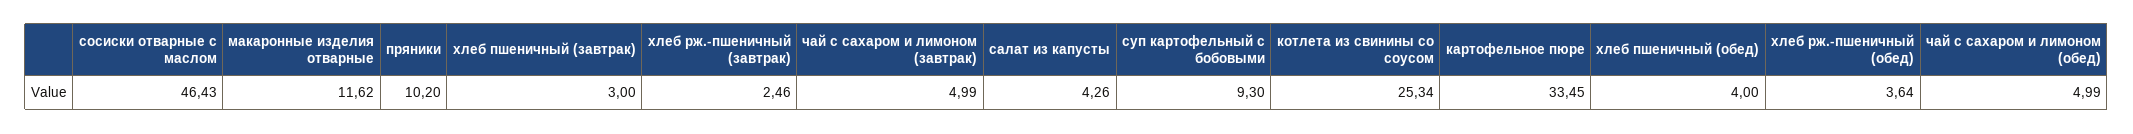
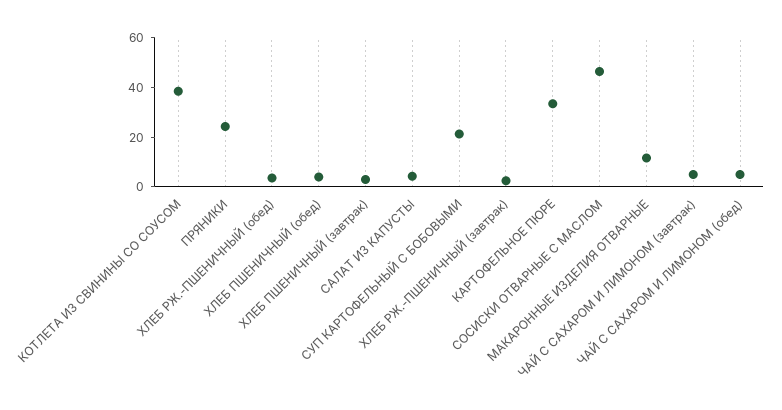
  {
    "сосиски отварные с маслом": 46.43,
    "макаронные изделия отварные": 11.62,
-   "пряники": 10.2,
+   "пряники": 25,
    "хлеб пшеничный (завтрак)": 3,
    "хлеб рж.-пшеничный (завтрак)": 2.46,
    "чай с сахаром и лимоном (завтрак)": 4.99,
    "салат из капусты": 4.26,
-   "суп картофельный с бобовыми": 9.3,
+   "суп картофельный с бобовыми": 20,
-   "котлета из свинины со соусом": 25.34,
+   "котлета из свинины со соусом": 40,
    "картофельное пюре": 33.45,
    "хлеб пшеничный (обед)": 4,
    "хлеб рж.-пшеничный (обед)": 3.64,
    "чай с сахаром и лимоном (обед)": 4.99
  }

